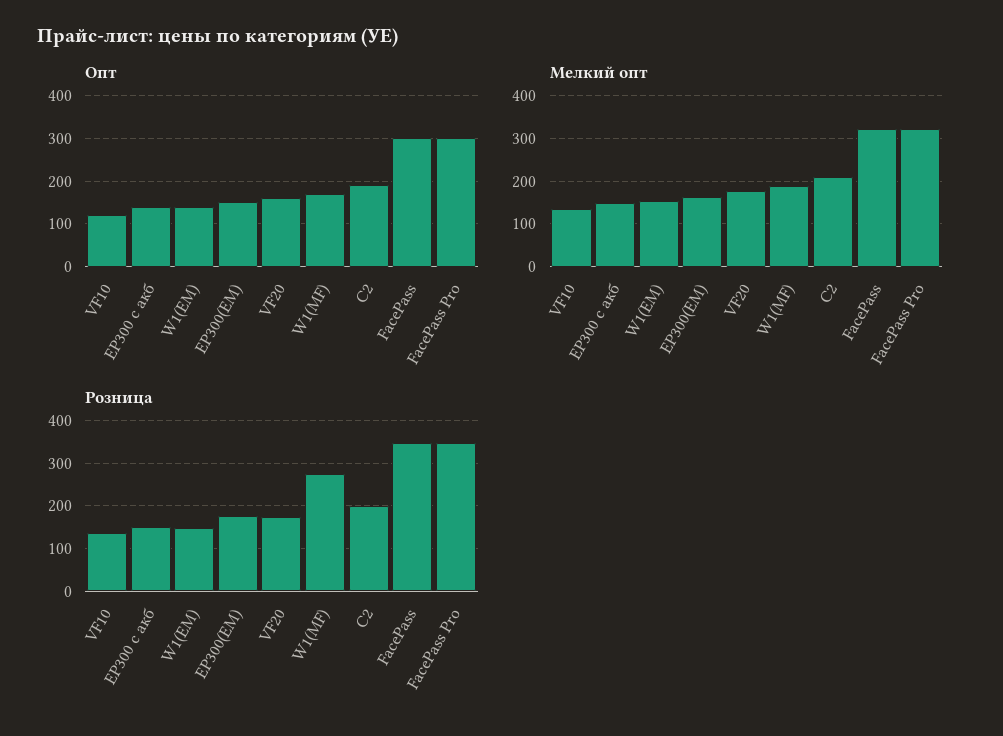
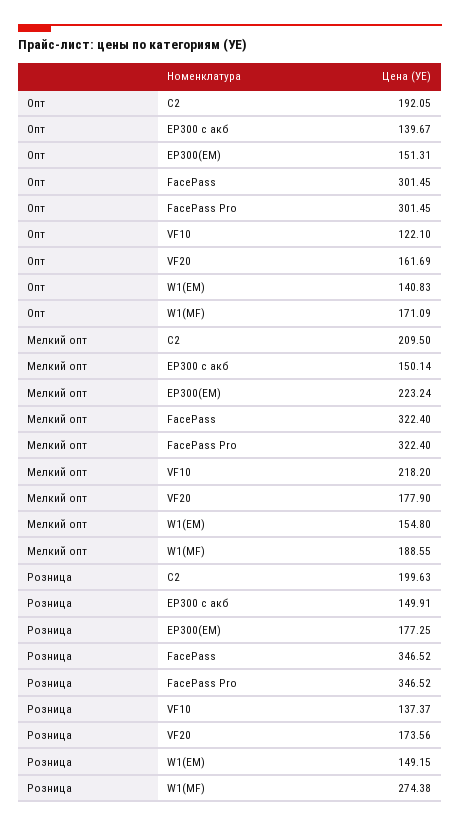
  {
    "Опт": {
      "VF10": 122.1,
      "EP300 с акб": 139.67,
      "W1(EM)": 140.83,
      "EP300(EM)": 151.31,
      "VF20": 161.69,
      "W1(MF)": 171.09,
      "C2": 192.05,
      "FacePass": 301.45,
      "FacePass Pro": 301.45
    },
    "Мелкий опт": {
-     "VF10": 140,
+     "VF10": 218.2,
      "EP300 с акб": 150.14,
      "W1(EM)": 154.8,
-     "EP300(EM)": 160,
+     "EP300(EM)": 223.24,
      "VF20": 177.9,
      "W1(MF)": 188.55,
      "C2": 209.5,
      "FacePass": 322.4,
      "FacePass Pro": 322.4
    },
    "Розница": {
      "VF10": 137.37,
      "EP300 с акб": 149.91,
      "W1(EM)": 149.15,
      "EP300(EM)": 177.25,
      "VF20": 173.56,
      "W1(MF)": 274.38,
      "C2": 199.63,
      "FacePass": 346.52,
      "FacePass Pro": 346.52
    }
  }

